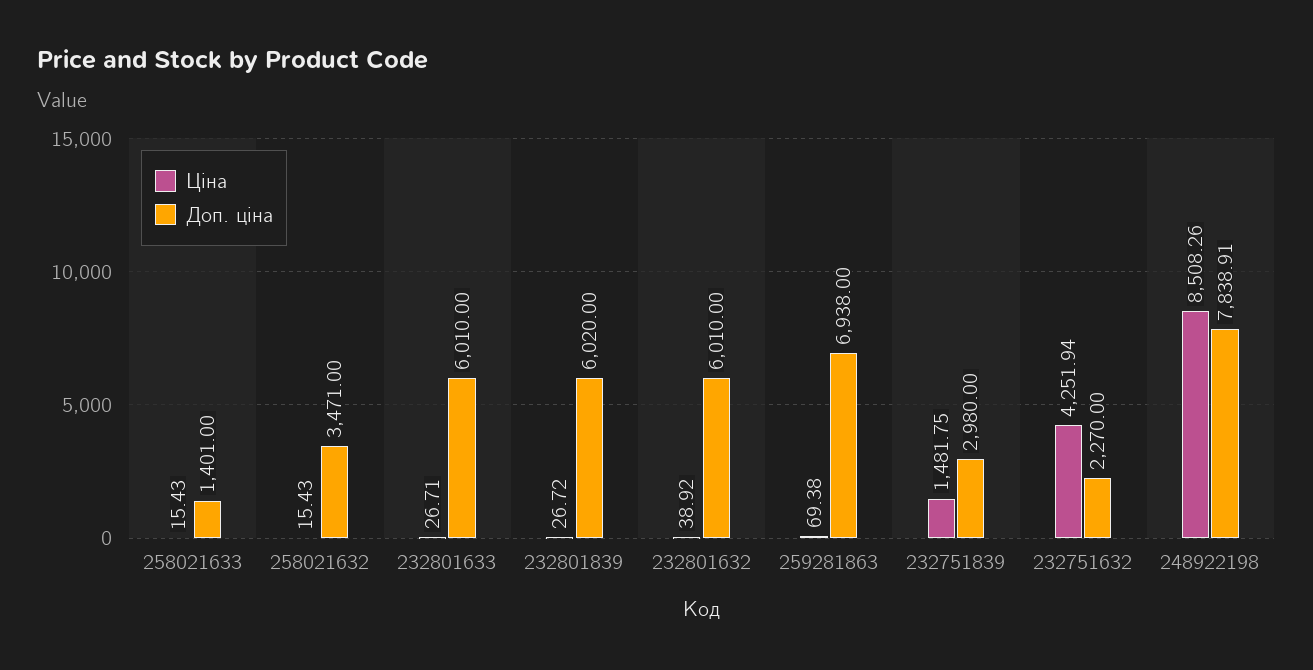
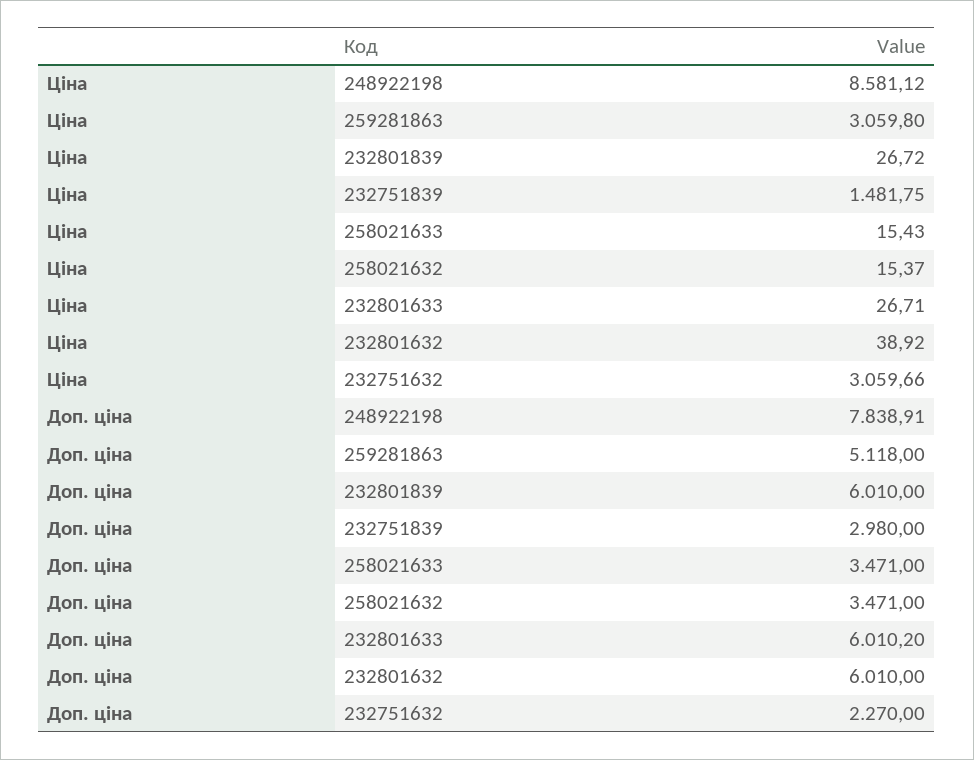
  {
    "Ціна": {
      "258021633": 15.43,
-     "258021632": 15.43,
+     "258021632": 15.37,
      "232801633": 26.71,
      "232801839": 26.72,
      "232801632": 38.92,
-     "259281863": 69.38,
+     "259281863": 3059.8,
      "232751839": 1481.75,
-     "232751632": 4251.94,
+     "232751632": 3059.66,
-     "248922198": 8508.26
+     "248922198": 8581.12
    },
    "Доп. ціна": {
-     "258021633": 1401,
+     "258021633": 3471,
      "258021632": 3471,
-     "232801633": 6010,
+     "232801633": 6010.2,
-     "232801839": 6020,
+     "232801839": 6010,
      "232801632": 6010,
-     "259281863": 6938,
+     "259281863": 5118,
      "232751839": 2980,
      "232751632": 2270,
      "248922198": 7838.91
    }
  }

